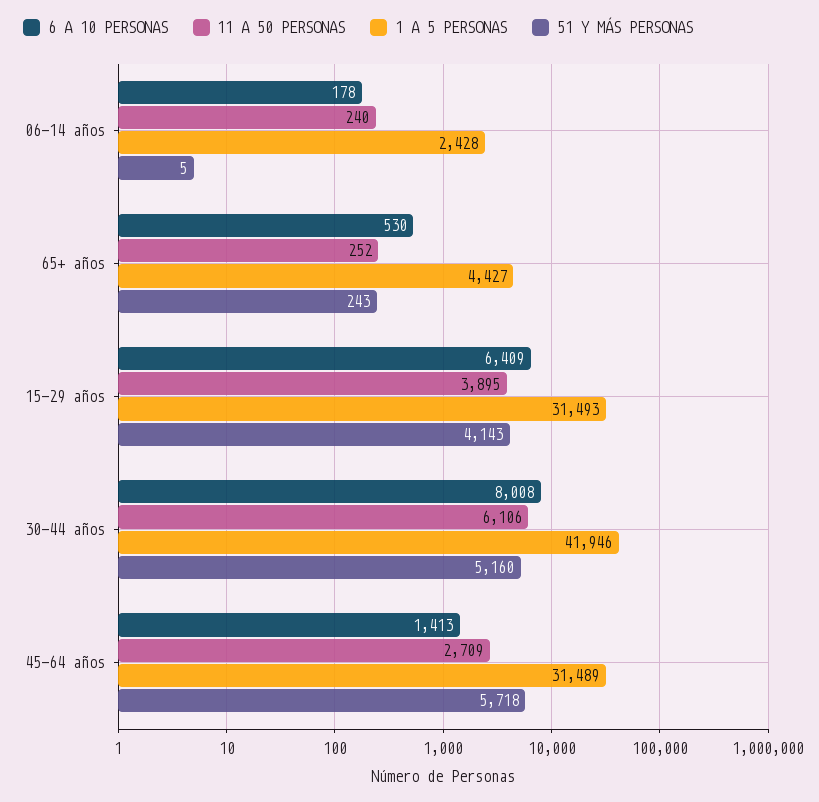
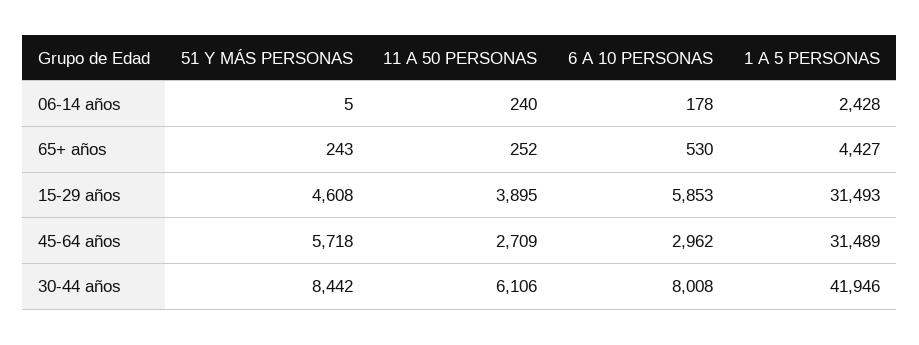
  {
    "6 A 10 PERSONAS": {
      "06-14 años": 178,
      "65+ años": 530,
-     "15-29 años": 6409,
+     "15-29 años": 5853,
      "30-44 años": 8008,
-     "45-64 años": 1413
+     "45-64 años": 2962
    },
    "11 A 50 PERSONAS": {
      "06-14 años": 240,
      "65+ años": 252,
      "15-29 años": 3895,
      "30-44 años": 6106,
      "45-64 años": 2709
    },
    "1 A 5 PERSONAS": {
      "06-14 años": 2428,
      "65+ años": 4427,
      "15-29 años": 31493,
      "30-44 años": 41946,
      "45-64 años": 31489
    },
    "51 Y MÁS PERSONAS": {
      "06-14 años": 5,
      "65+ años": 243,
-     "15-29 años": 4143,
+     "15-29 años": 4608,
-     "30-44 años": 5160,
+     "30-44 años": 8442,
      "45-64 años": 5718
    }
  }

